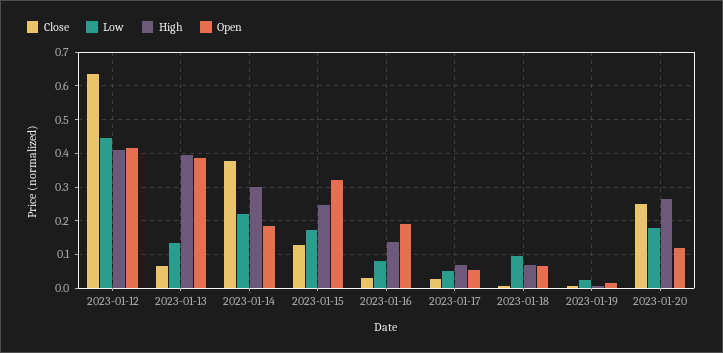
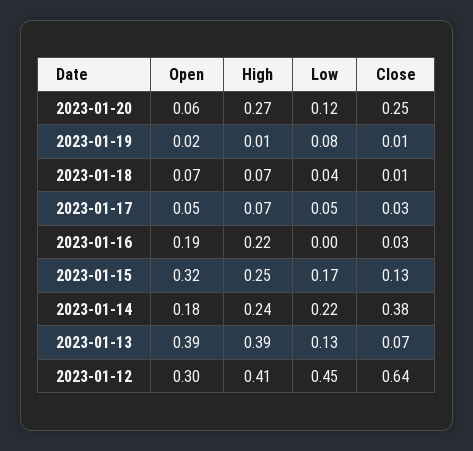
  {
    "Close": {
      "2023-01-12": 0.64,
      "2023-01-13": 0.07,
      "2023-01-14": 0.38,
      "2023-01-15": 0.13,
      "2023-01-16": 0.03,
      "2023-01-17": 0.03,
      "2023-01-18": 0.01,
      "2023-01-19": 0.01,
      "2023-01-20": 0.25
    },
    "Low": {
      "2023-01-12": 0.45,
      "2023-01-13": 0.13,
      "2023-01-14": 0.22,
      "2023-01-15": 0.17,
-     "2023-01-16": 0.08,
+     "2023-01-16": 0,
      "2023-01-17": 0.05,
-     "2023-01-18": 0.1,
+     "2023-01-18": 0.04,
-     "2023-01-19": 0.02,
+     "2023-01-19": 0.08,
-     "2023-01-20": 0.18
+     "2023-01-20": 0.12
    },
    "High": {
      "2023-01-12": 0.41,
      "2023-01-13": 0.39,
-     "2023-01-14": 0.3,
+     "2023-01-14": 0.24,
      "2023-01-15": 0.25,
-     "2023-01-16": 0.14,
+     "2023-01-16": 0.22,
      "2023-01-17": 0.07,
      "2023-01-18": 0.07,
      "2023-01-19": 0.01,
      "2023-01-20": 0.27
    },
    "Open": {
-     "2023-01-12": 0.42,
+     "2023-01-12": 0.3,
      "2023-01-13": 0.39,
      "2023-01-14": 0.18,
      "2023-01-15": 0.32,
      "2023-01-16": 0.19,
      "2023-01-17": 0.05,
      "2023-01-18": 0.07,
      "2023-01-19": 0.02,
-     "2023-01-20": 0.12
+     "2023-01-20": 0.06
    }
  }

